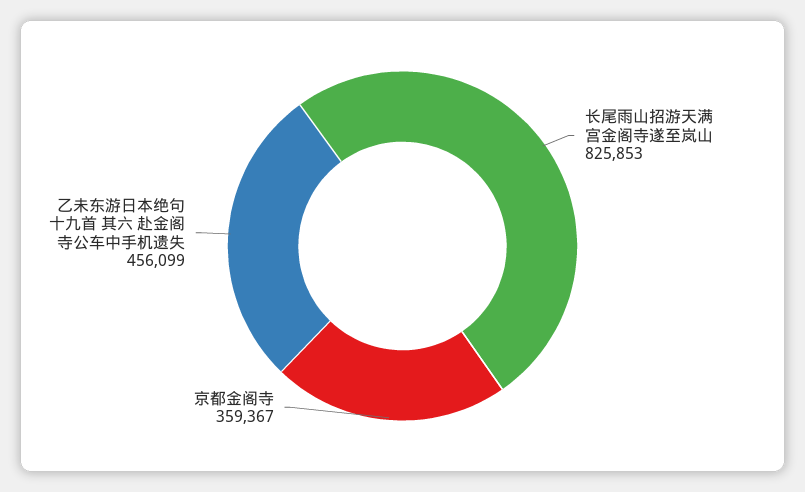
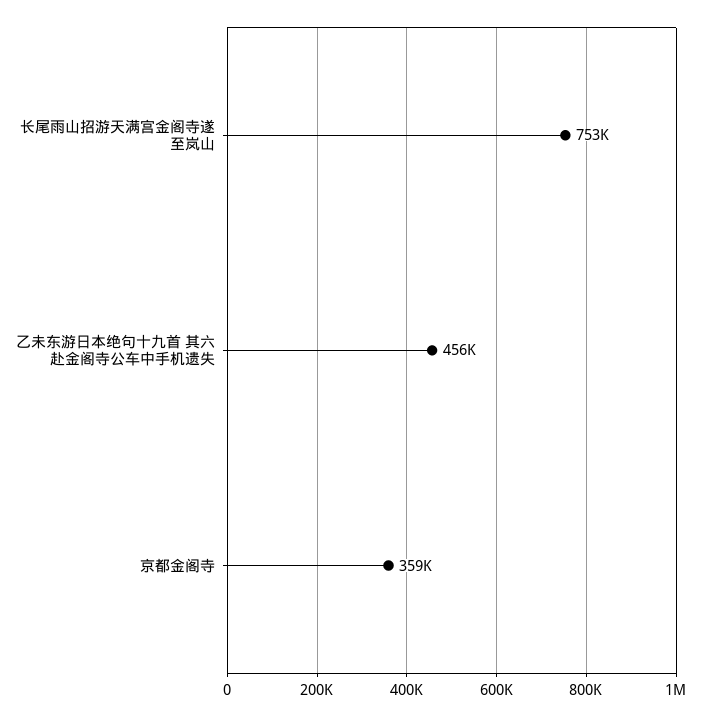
  {
-   "长尾雨山招游天满宫金阁寺遂至岚山": 825853,
+   "长尾雨山招游天满宫金阁寺遂至岚山": 753000,
    "京都金阁寺": 359367,
    "乙未东游日本绝句十九首 其六 赴金阁寺公车中手机遗失": 456099
  }

